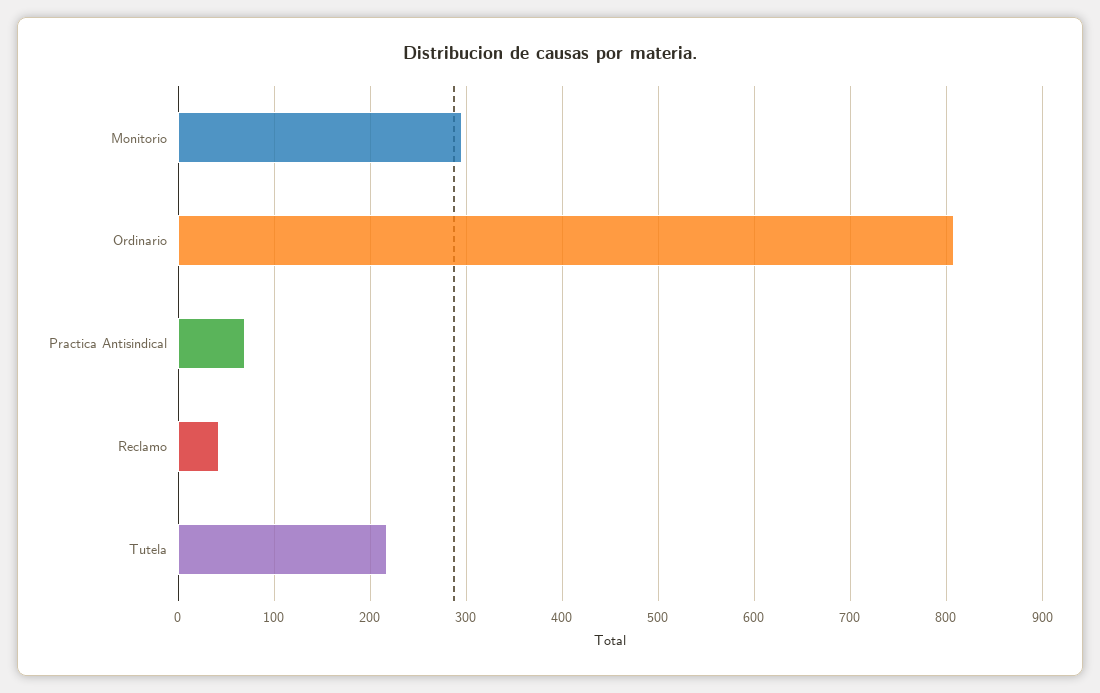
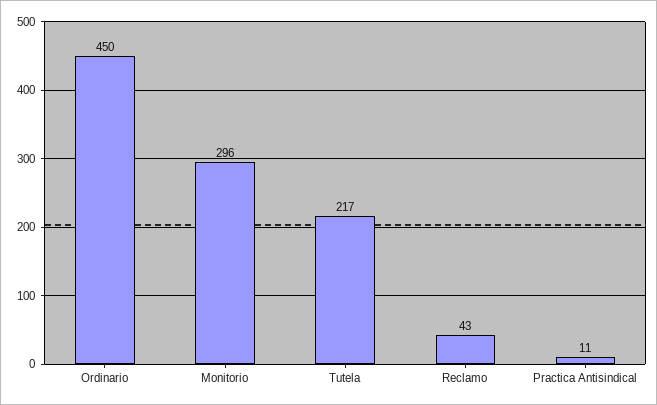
  {
    "Monitorio": 296,
-   "Ordinario": 810,
+   "Ordinario": 450,
-   "Practica Antisindical": 70,
+   "Practica Antisindical": 11,
    "Reclamo": 43,
    "Tutela": 217
  }

